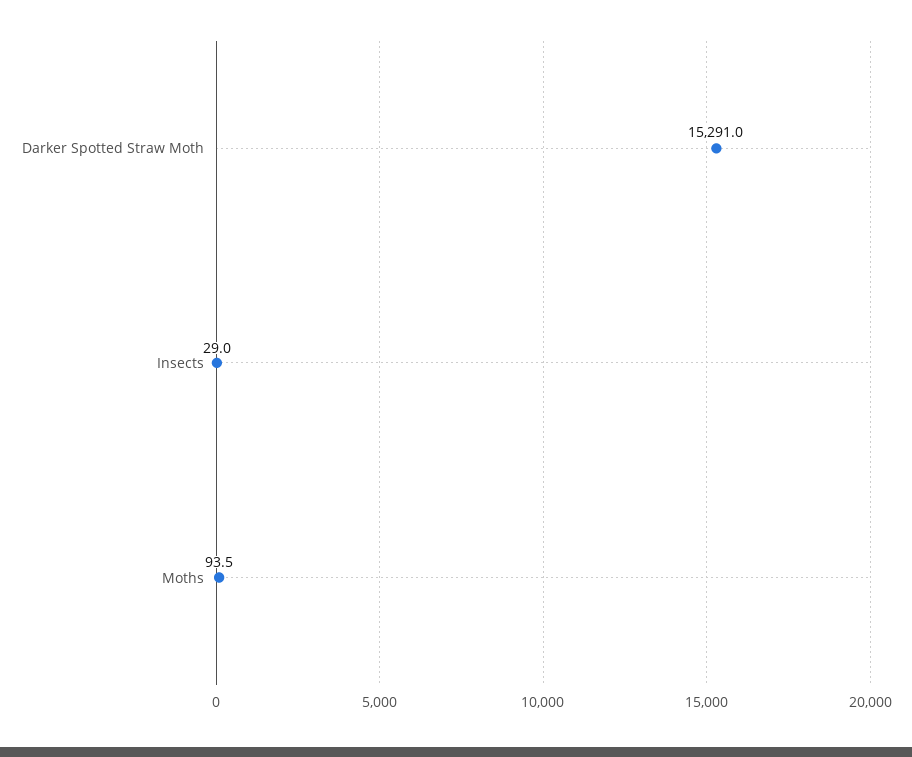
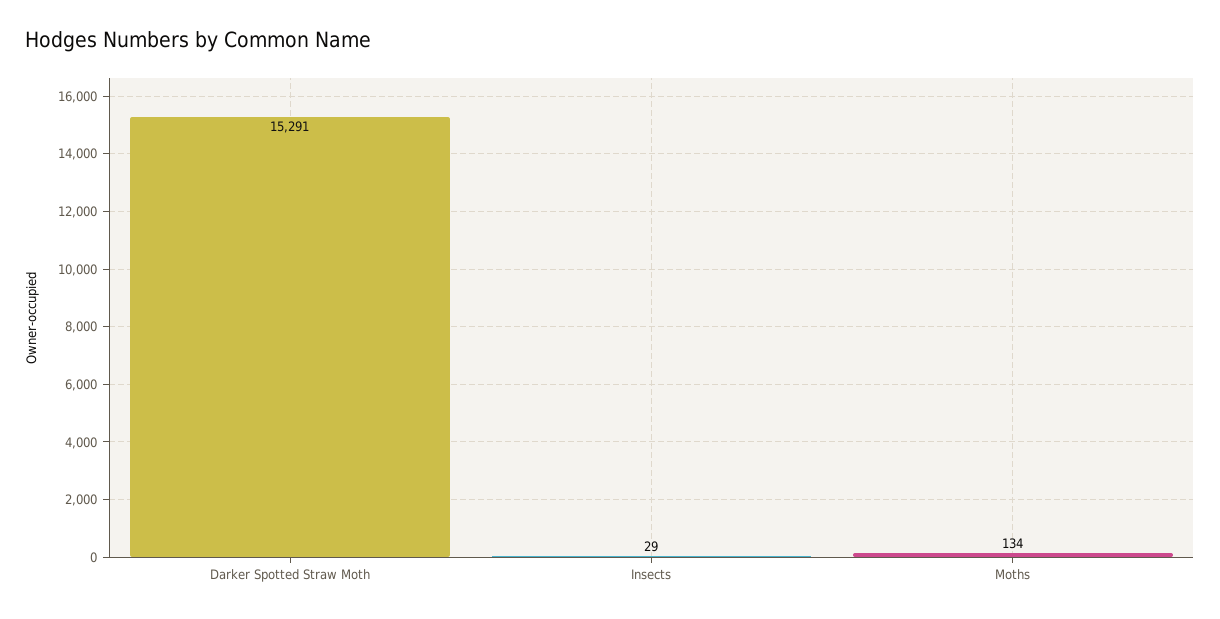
  {
    "Darker Spotted Straw Moth": 15291,
    "Insects": 29,
-   "Moths": 93.5
+   "Moths": 134
  }

